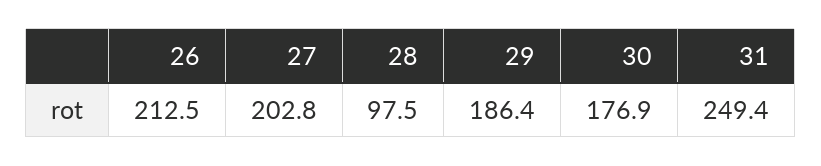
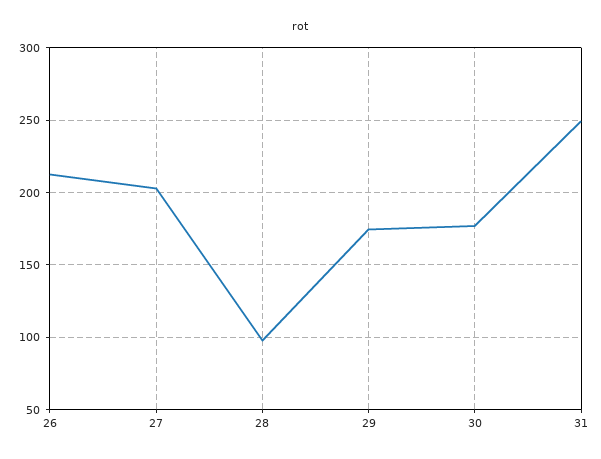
  {
    "26": 212.5,
    "27": 202.8,
    "28": 97.5,
-   "29": 186.4,
+   "29": 175,
    "30": 176.9,
    "31": 249.4
  }

